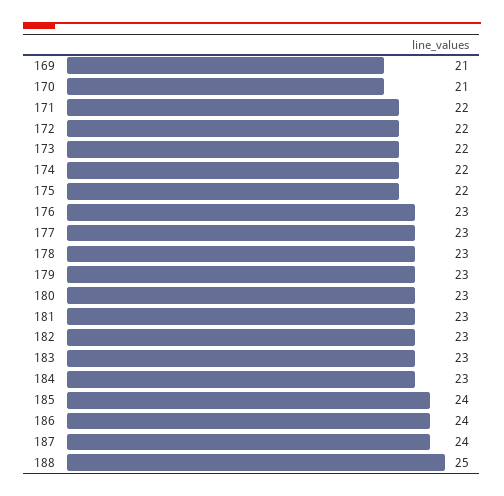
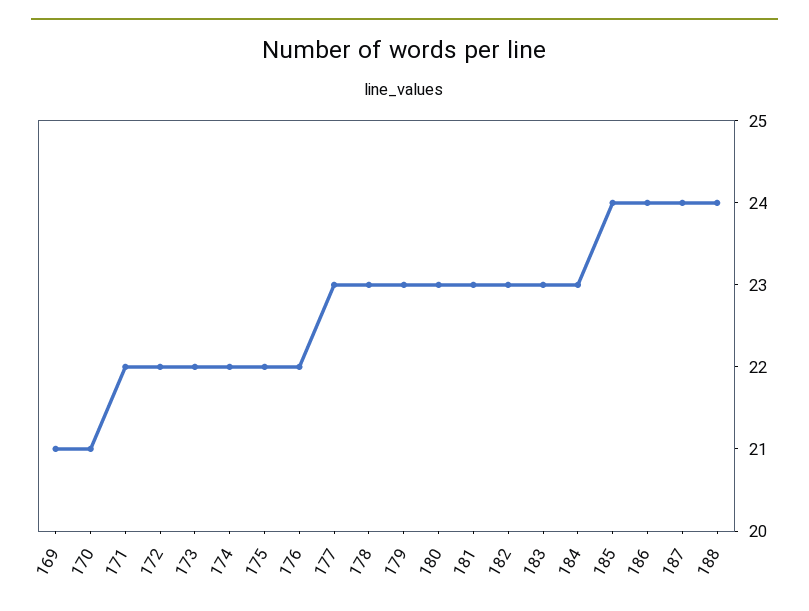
  {
    "169": 21,
    "170": 21,
    "171": 22,
    "172": 22,
    "173": 22,
    "174": 22,
    "175": 22,
-   "176": 23,
+   "176": 22,
    "177": 23,
    "178": 23,
    "179": 23,
    "180": 23,
    "181": 23,
    "182": 23,
    "183": 23,
    "184": 23,
    "185": 24,
    "186": 24,
    "187": 24,
-   "188": 25
+   "188": 24
  }

